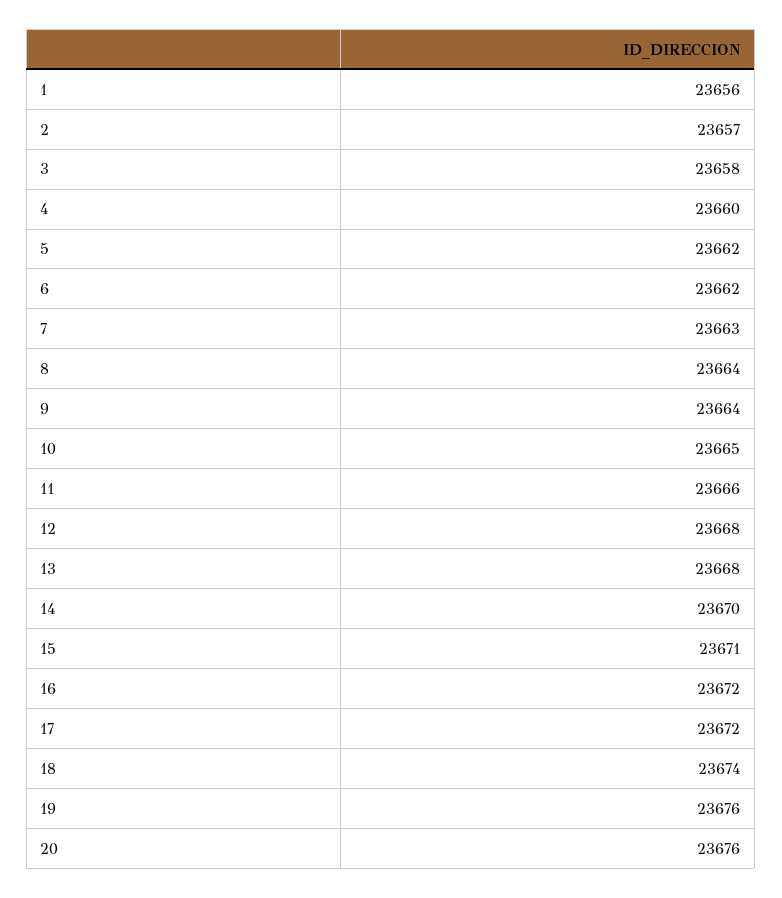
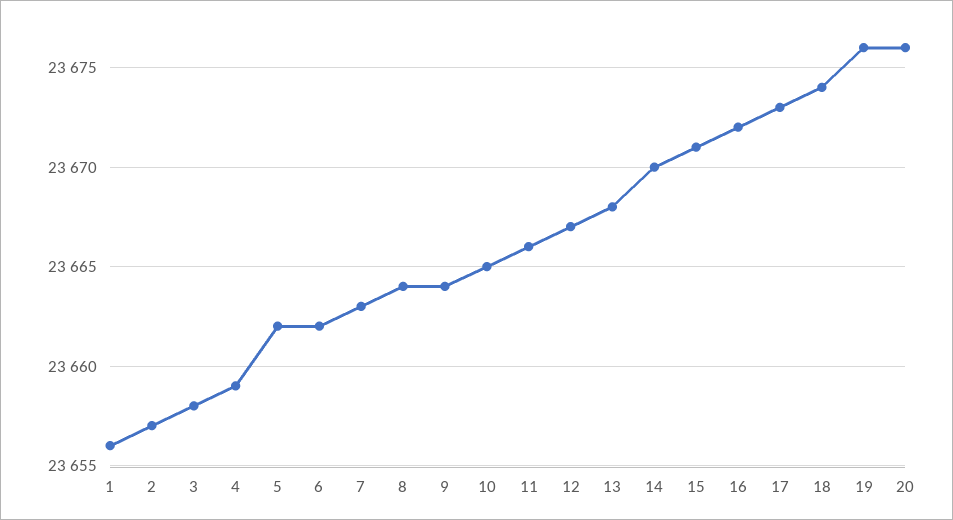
  {
    "1": 23656,
    "2": 23657,
    "3": 23658,
-   "4": 23660,
+   "4": 23659,
    "5": 23662,
    "6": 23662,
    "7": 23663,
    "8": 23664,
    "9": 23664,
    "10": 23665,
    "11": 23666,
-   "12": 23668,
+   "12": 23667,
    "13": 23668,
    "14": 23670,
    "15": 23671,
    "16": 23672,
-   "17": 23672,
+   "17": 23673,
    "18": 23674,
    "19": 23676,
    "20": 23676
  }

